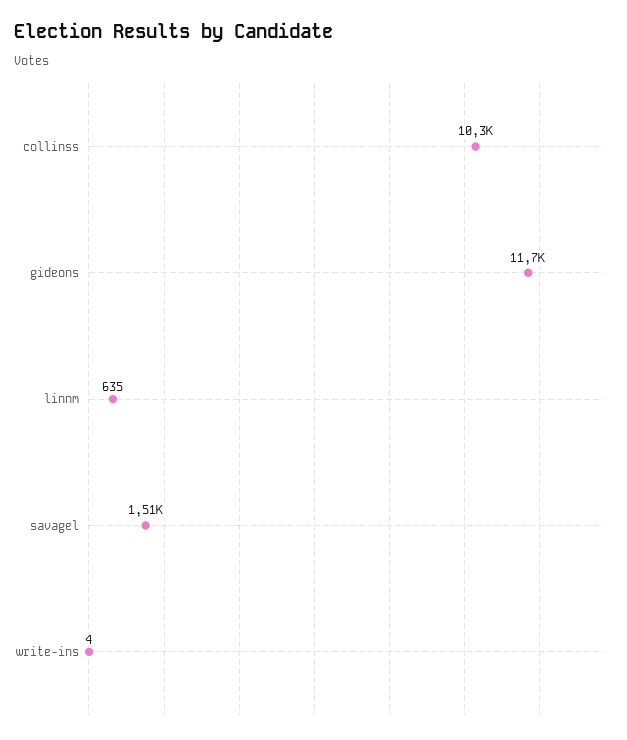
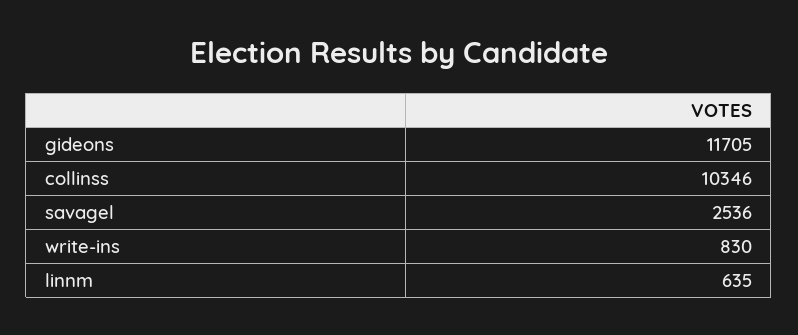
  {
    "collinss": 10346,
    "gideons": 11705,
    "linnm": 635,
-   "savagel": 1510,
+   "savagel": 2536,
-   "write-ins": 4
+   "write-ins": 830
  }

